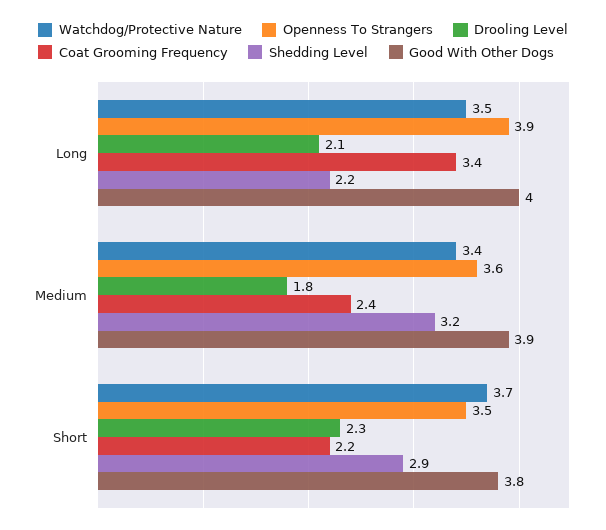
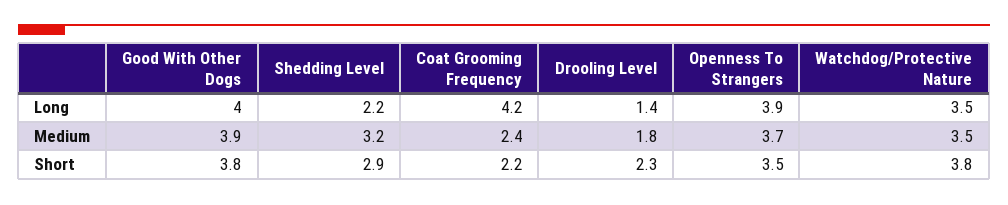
  {
    "Watchdog/Protective Nature": {
      "Long": 3.5,
-     "Medium": 3.4,
+     "Medium": 3.5,
-     "Short": 3.7
+     "Short": 3.8
    },
    "Openness To Strangers": {
      "Long": 3.9,
-     "Medium": 3.6,
+     "Medium": 3.7,
      "Short": 3.5
    },
    "Drooling Level": {
-     "Long": 2.1,
+     "Long": 1.4,
      "Medium": 1.8,
      "Short": 2.3
    },
    "Coat Grooming Frequency": {
-     "Long": 3.4,
+     "Long": 4.2,
      "Medium": 2.4,
      "Short": 2.2
    },
    "Shedding Level": {
      "Long": 2.2,
      "Medium": 3.2,
      "Short": 2.9
    },
    "Good With Other Dogs": {
      "Long": 4,
      "Medium": 3.9,
      "Short": 3.8
    }
  }

